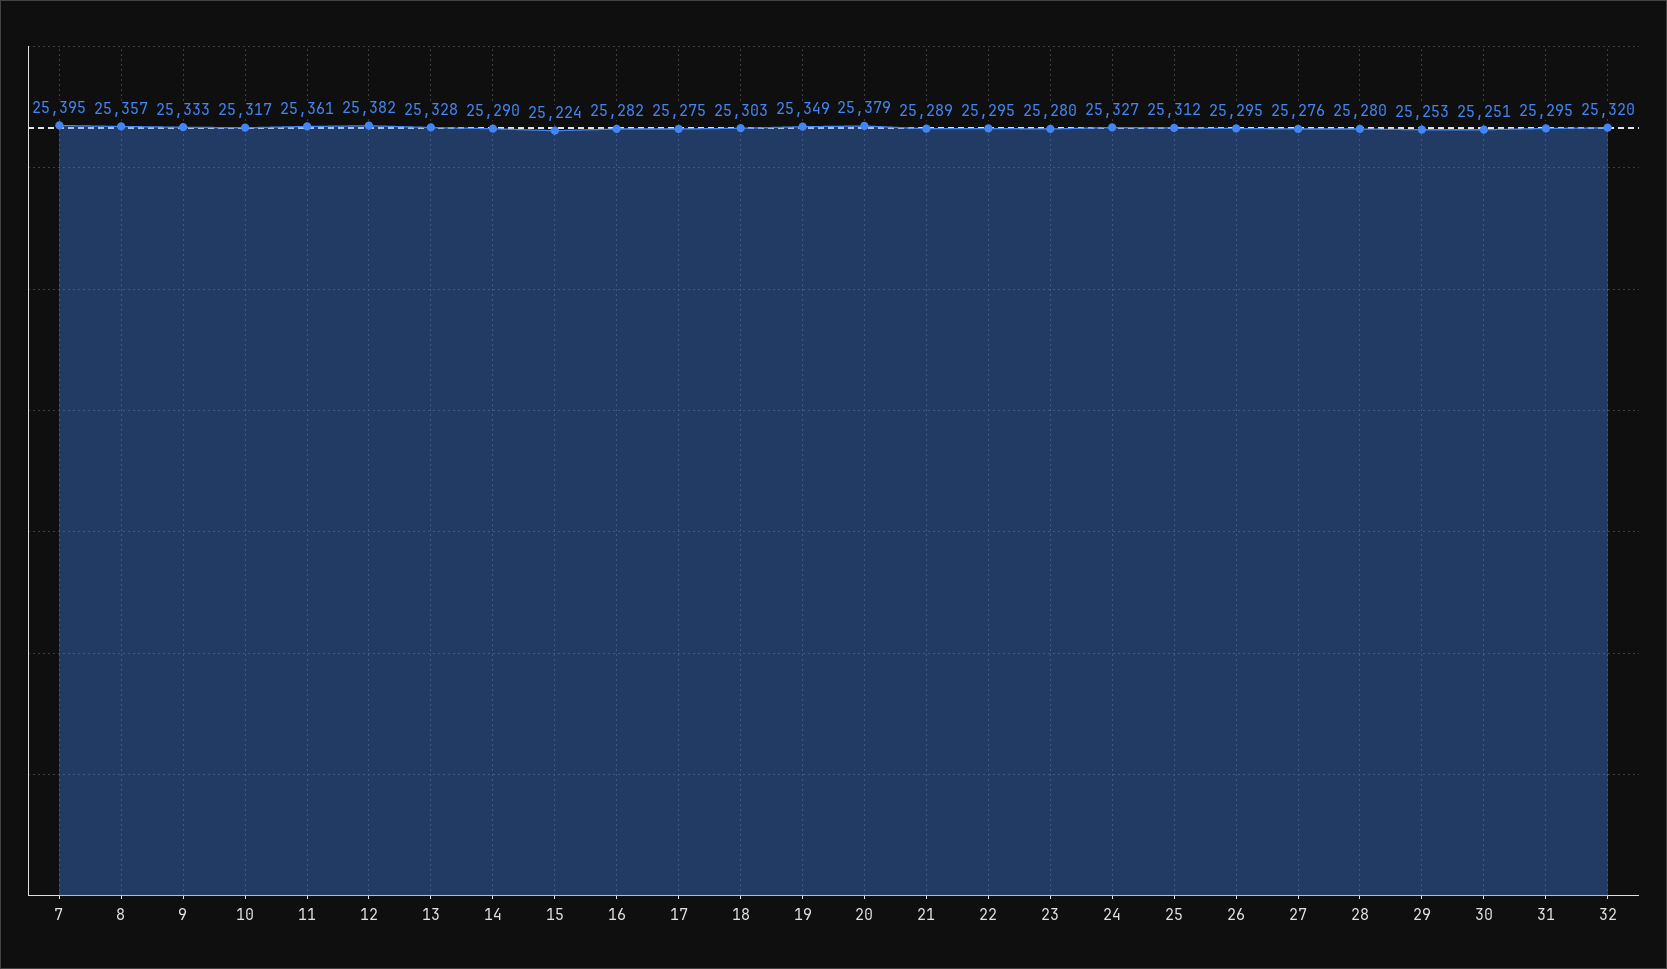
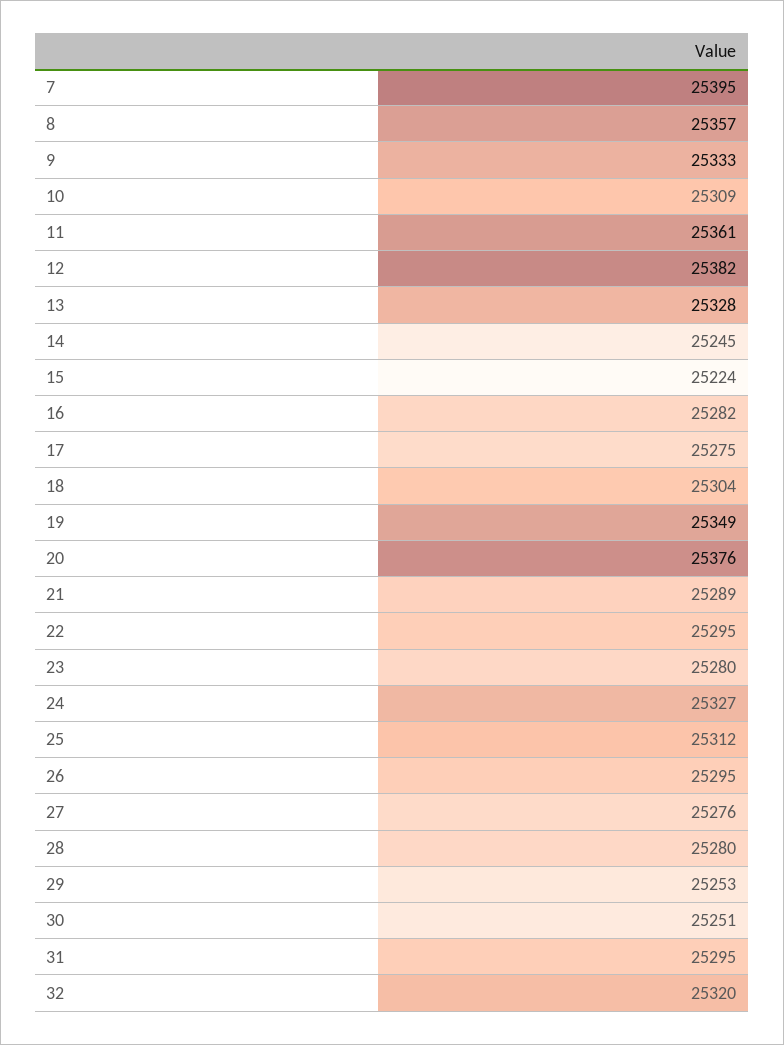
  {
    "7": 25395,
    "8": 25357,
    "9": 25333,
-   "10": 25317,
+   "10": 25309,
    "11": 25361,
    "12": 25382,
    "13": 25328,
-   "14": 25290,
+   "14": 25245,
    "15": 25224,
    "16": 25282,
    "17": 25275,
-   "18": 25303,
+   "18": 25304,
    "19": 25349,
-   "20": 25379,
+   "20": 25376,
    "21": 25289,
    "22": 25295,
    "23": 25280,
    "24": 25327,
    "25": 25312,
    "26": 25295,
    "27": 25276,
    "28": 25280,
    "29": 25253,
    "30": 25251,
    "31": 25295,
    "32": 25320
  }

